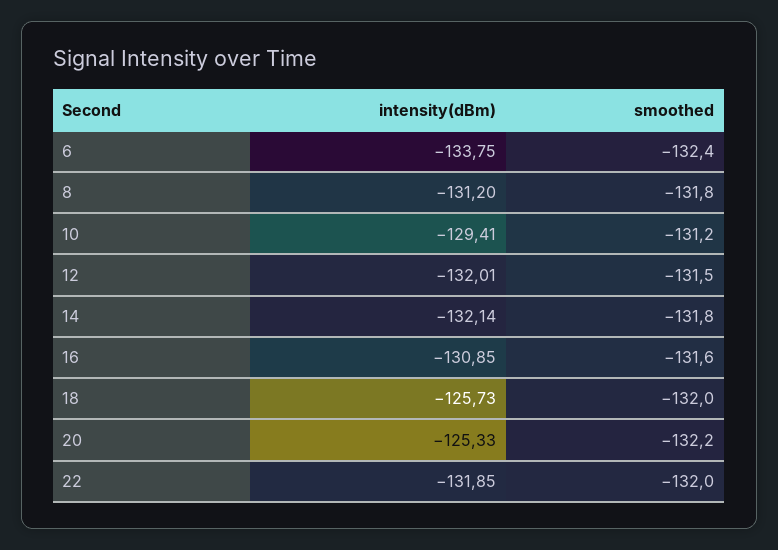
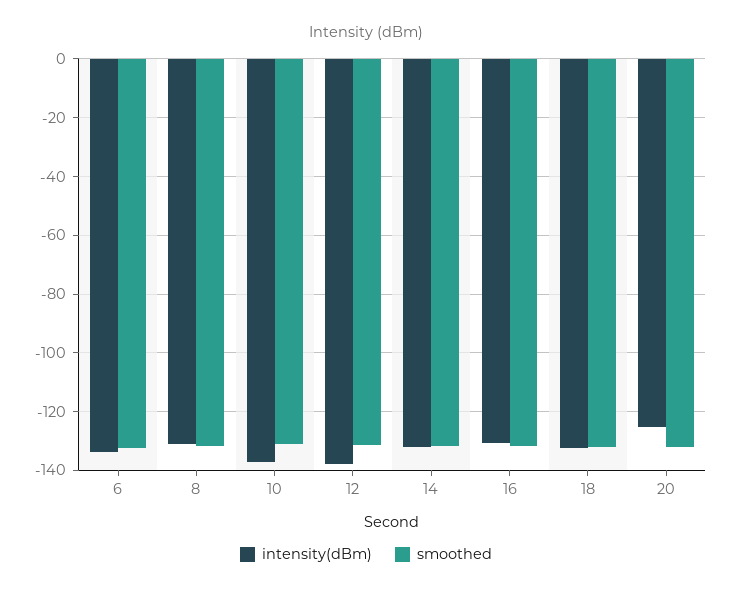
  {
    "intensity(dBm)": {
      "6": -133.75,
      "8": -131.2,
-     "10": -129.41,
+     "10": -137.5,
-     "12": -132.01,
+     "12": -137.5,
      "14": -132.14,
      "16": -130.85,
-     "18": -125.73,
+     "18": -132.5,
-     "20": -125.33,
+     "20": -125.33
-     "22": -131.85
    },
    "smoothed": {
      "6": -132.4,
      "8": -131.8,
      "10": -131.2,
      "12": -131.5,
      "14": -131.8,
      "16": -131.6,
      "18": -132,
-     "20": -132.2,
+     "20": -132.2
-     "22": -132
    }
  }

